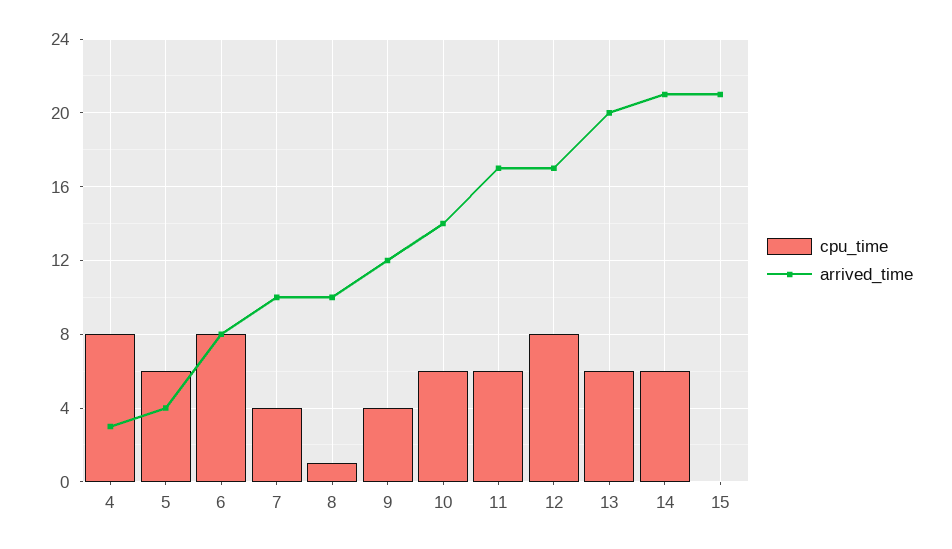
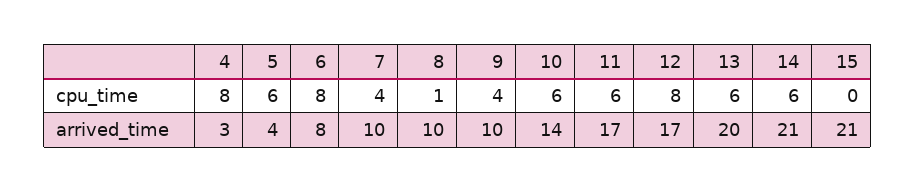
  {
    "cpu_time": {
      "4": 8,
      "5": 6,
      "6": 8,
      "7": 4,
      "8": 1,
      "9": 4,
      "10": 6,
      "11": 6,
      "12": 8,
      "13": 6,
      "14": 6,
      "15": 0
    },
    "arrived_time": {
      "4": 3,
      "5": 4,
      "6": 8,
      "7": 10,
      "8": 10,
-     "9": 12,
+     "9": 10,
      "10": 14,
      "11": 17,
      "12": 17,
      "13": 20,
      "14": 21,
      "15": 21
    }
  }

